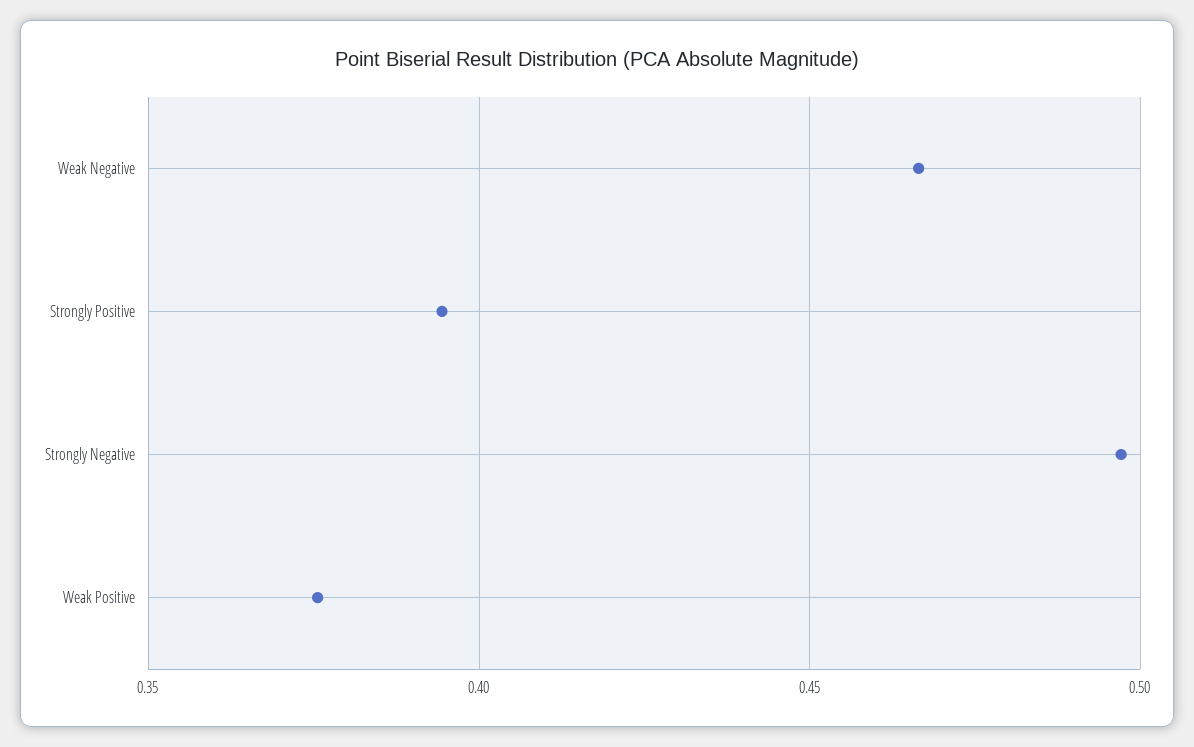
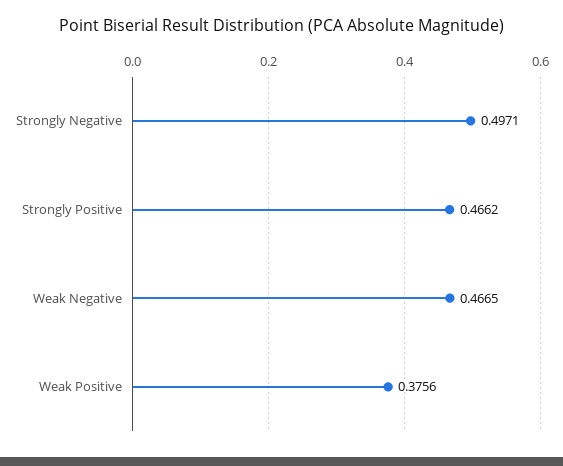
  {
    "Weak Negative": 0.4665,
-   "Strongly Positive": 0.395,
+   "Strongly Positive": 0.4662,
    "Strongly Negative": 0.4971,
    "Weak Positive": 0.3756
  }

